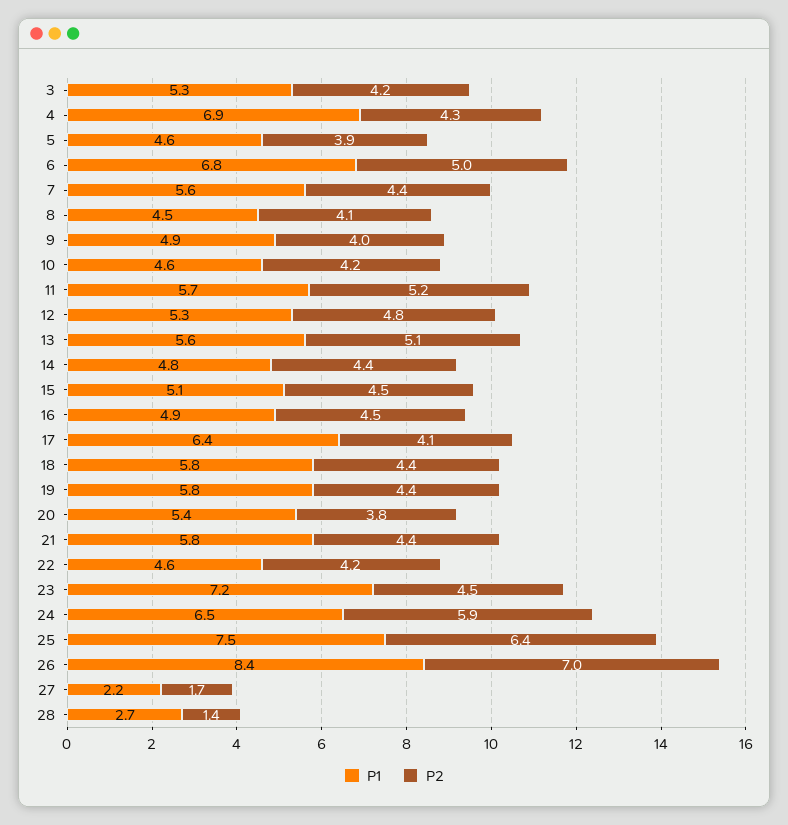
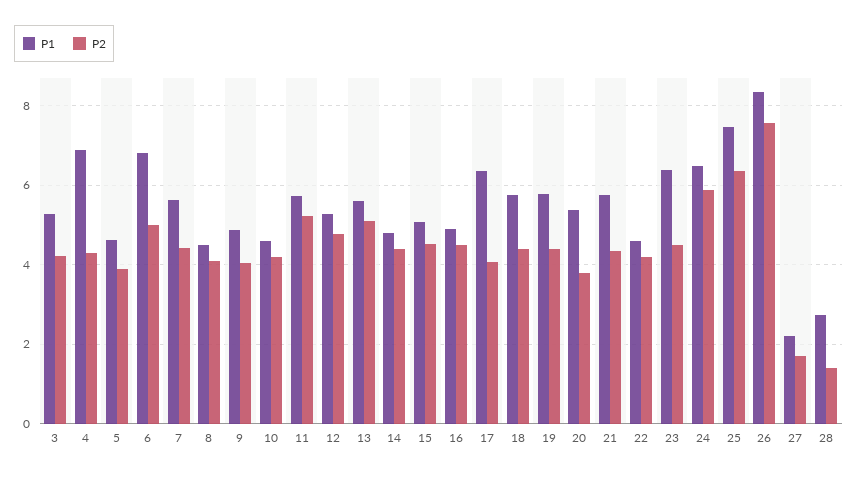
  {
    "P1": {
      "3": 5.3,
      "4": 6.9,
      "5": 4.6,
      "6": 6.8,
      "7": 5.6,
      "8": 4.5,
      "9": 4.9,
      "10": 4.6,
      "11": 5.7,
      "12": 5.3,
      "13": 5.6,
      "14": 4.8,
      "15": 5.1,
      "16": 4.9,
      "17": 6.4,
      "18": 5.8,
      "19": 5.8,
      "20": 5.4,
      "21": 5.8,
      "22": 4.6,
-     "23": 7.2,
+     "23": 6.4,
      "24": 6.5,
      "25": 7.5,
      "26": 8.4,
      "27": 2.2,
      "28": 2.7
    },
    "P2": {
      "3": 4.2,
      "4": 4.3,
      "5": 3.9,
      "6": 5,
      "7": 4.4,
      "8": 4.1,
      "9": 4,
      "10": 4.2,
      "11": 5.2,
      "12": 4.8,
      "13": 5.1,
      "14": 4.4,
      "15": 4.5,
      "16": 4.5,
      "17": 4.1,
      "18": 4.4,
      "19": 4.4,
      "20": 3.8,
      "21": 4.4,
      "22": 4.2,
      "23": 4.5,
      "24": 5.9,
      "25": 6.4,
-     "26": 7,
+     "26": 7.6,
      "27": 1.7,
      "28": 1.4
    }
  }

